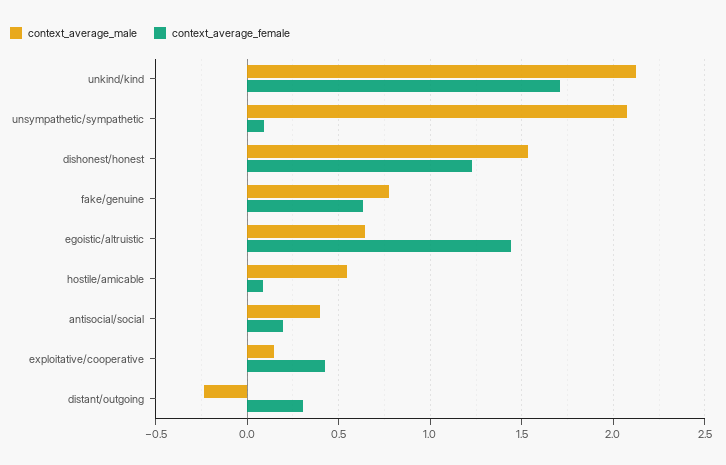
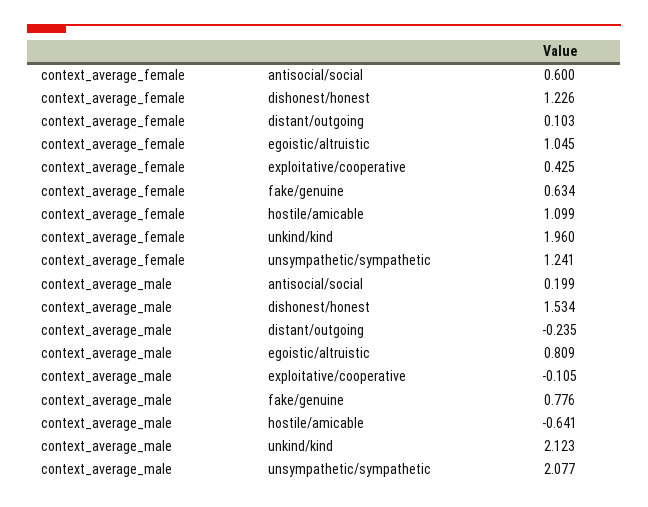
  {
    "context_average_male": {
      "unkind/kind": 2.123,
      "unsympathetic/sympathetic": 2.077,
      "dishonest/honest": 1.534,
      "fake/genuine": 0.776,
-     "egoistic/altruistic": 0.65,
+     "egoistic/altruistic": 0.809,
-     "hostile/amicable": 0.55,
+     "hostile/amicable": -0.641,
-     "antisocial/social": 0.4,
+     "antisocial/social": 0.199,
-     "exploitative/cooperative": 0.15,
+     "exploitative/cooperative": -0.105,
      "distant/outgoing": -0.235
    },
    "context_average_female": {
-     "unkind/kind": 1.7,
+     "unkind/kind": 1.96,
-     "unsympathetic/sympathetic": 0.1,
+     "unsympathetic/sympathetic": 1.241,
      "dishonest/honest": 1.226,
      "fake/genuine": 0.634,
-     "egoistic/altruistic": 1.45,
+     "egoistic/altruistic": 1.045,
-     "hostile/amicable": 0.1,
+     "hostile/amicable": 1.099,
-     "antisocial/social": 0.2,
+     "antisocial/social": 0.6,
      "exploitative/cooperative": 0.425,
-     "distant/outgoing": 0.3
+     "distant/outgoing": 0.103
    }
  }

